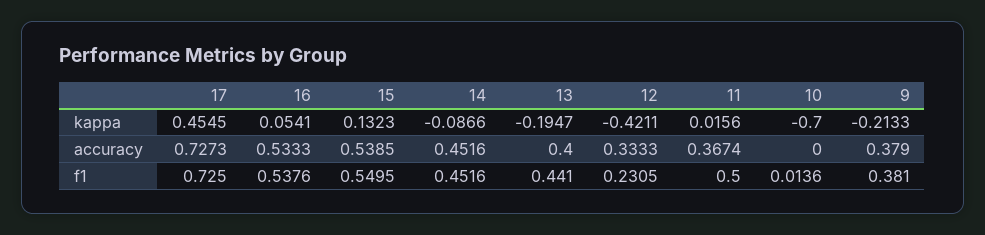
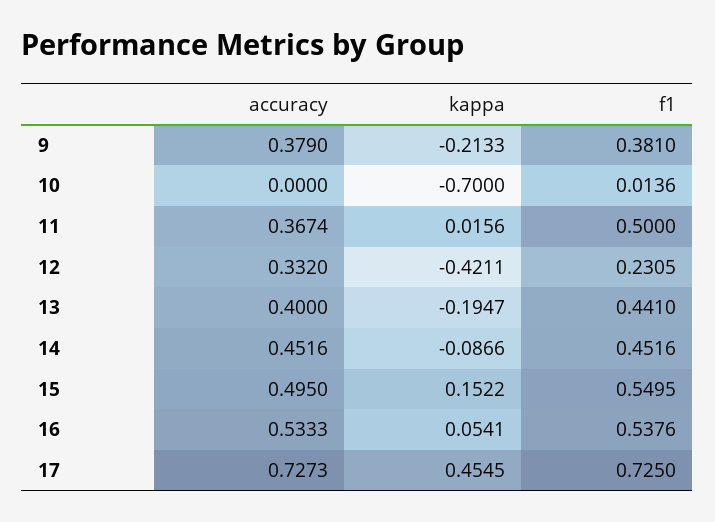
  {
    "17": {
      "kappa": 0.4545,
      "accuracy": 0.7273,
      "f1": 0.725
    },
    "16": {
      "kappa": 0.0541,
      "accuracy": 0.5333,
      "f1": 0.5376
    },
    "15": {
-     "kappa": 0.1323,
+     "kappa": 0.1522,
-     "accuracy": 0.5385,
+     "accuracy": 0.495,
      "f1": 0.5495
    },
    "14": {
      "kappa": -0.0866,
      "accuracy": 0.4516,
      "f1": 0.4516
    },
    "13": {
      "kappa": -0.1947,
      "accuracy": 0.4,
      "f1": 0.441
    },
    "12": {
      "kappa": -0.4211,
-     "accuracy": 0.3333,
+     "accuracy": 0.332,
      "f1": 0.2305
    },
    "11": {
      "kappa": 0.0156,
      "accuracy": 0.3674,
      "f1": 0.5
    },
    "10": {
      "kappa": -0.7,
      "accuracy": 0,
      "f1": 0.0136
    },
    "9": {
      "kappa": -0.2133,
      "accuracy": 0.379,
      "f1": 0.381
    }
  }

